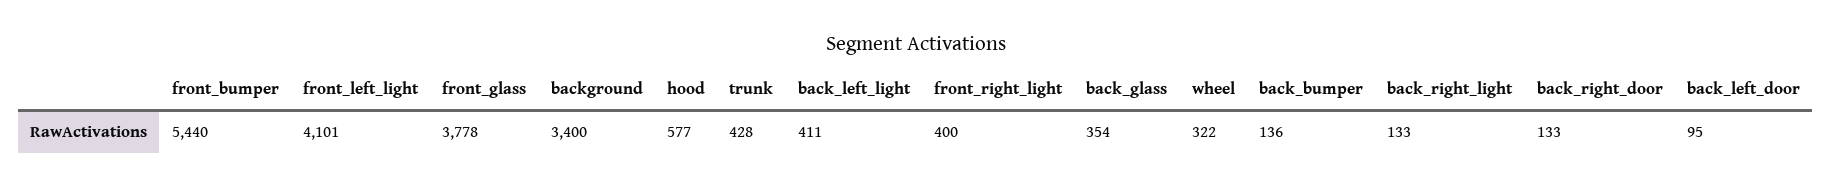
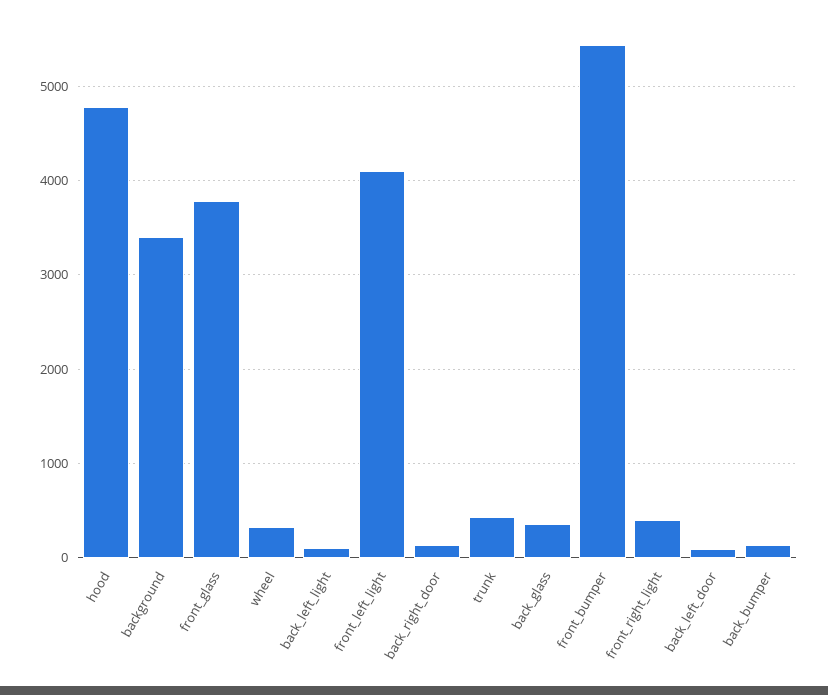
  {
    "front_bumper": 5440,
    "front_left_light": 4101,
    "front_glass": 3778,
    "background": 3400,
-   "hood": 577,
+   "hood": 4800,
    "trunk": 428,
-   "back_left_light": 411,
+   "back_left_light": 100,
    "front_right_light": 400,
    "back_glass": 354,
    "wheel": 322,
    "back_bumper": 136,
-   "back_right_light": 133,
    "back_right_door": 133,
    "back_left_door": 95
  }

